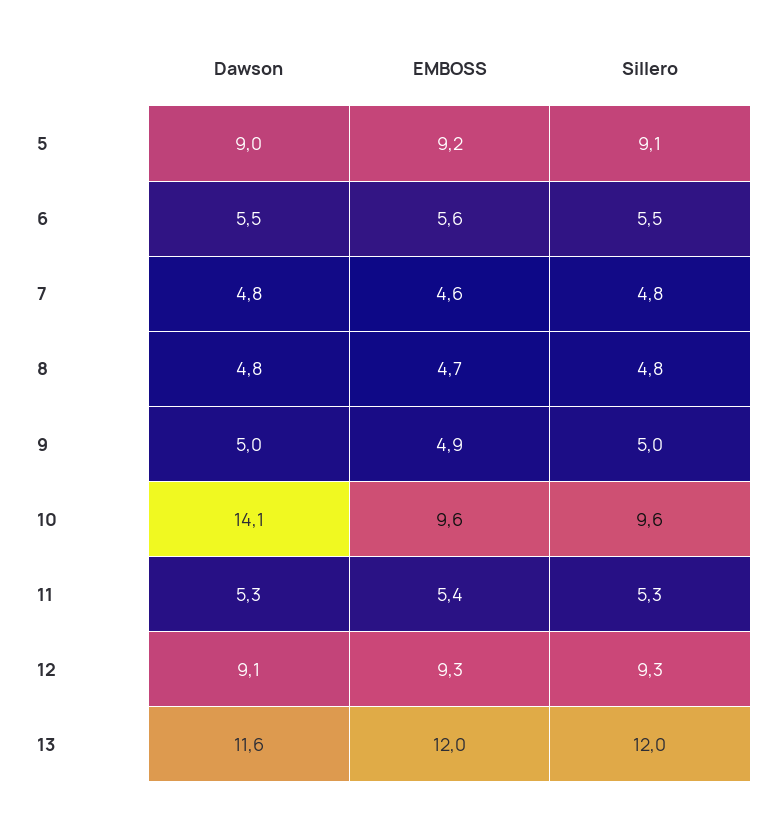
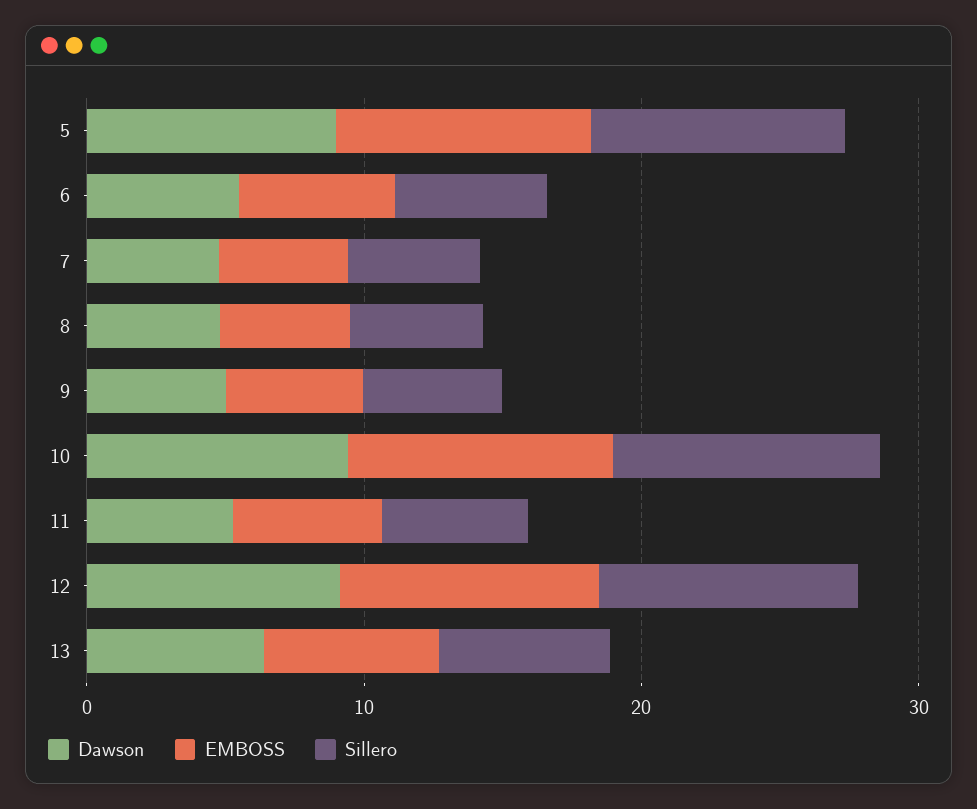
  {
    "Dawson": {
      "5": 9,
      "6": 5.5,
      "7": 4.8,
      "8": 4.8,
      "9": 5,
-     "10": 14.1,
+     "10": 10,
      "11": 5.3,
      "12": 9.1,
-     "13": 11.6
+     "13": 6
    },
    "EMBOSS": {
      "5": 9.2,
      "6": 5.6,
      "7": 4.6,
      "8": 4.7,
      "9": 4.9,
      "10": 9.6,
      "11": 5.4,
      "12": 9.3,
-     "13": 12
+     "13": 6
    },
    "Sillero": {
      "5": 9.1,
      "6": 5.5,
      "7": 4.8,
      "8": 4.8,
      "9": 5,
      "10": 9.6,
      "11": 5.3,
      "12": 9.3,
-     "13": 12
+     "13": 6
    }
  }

